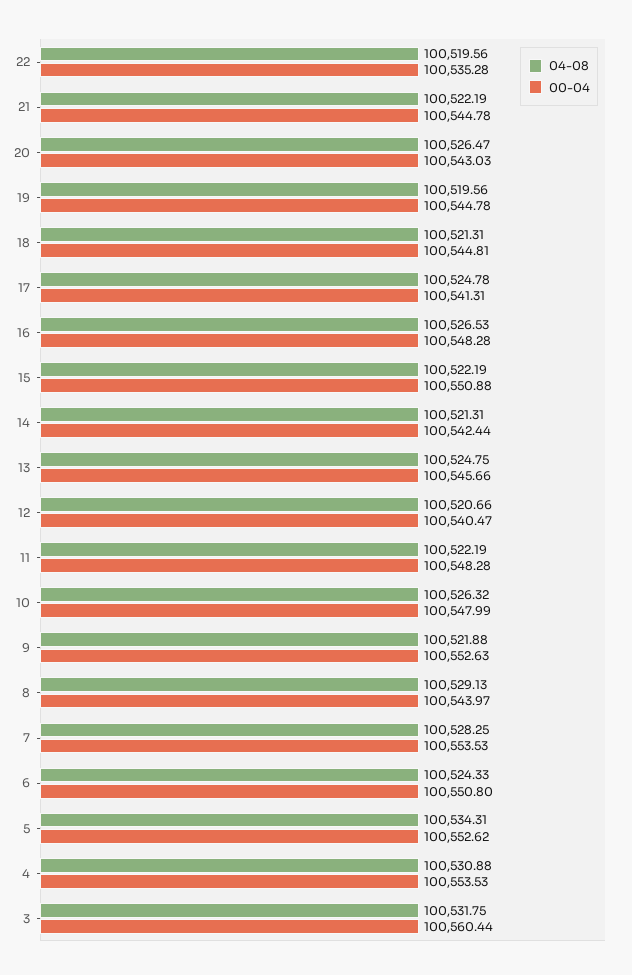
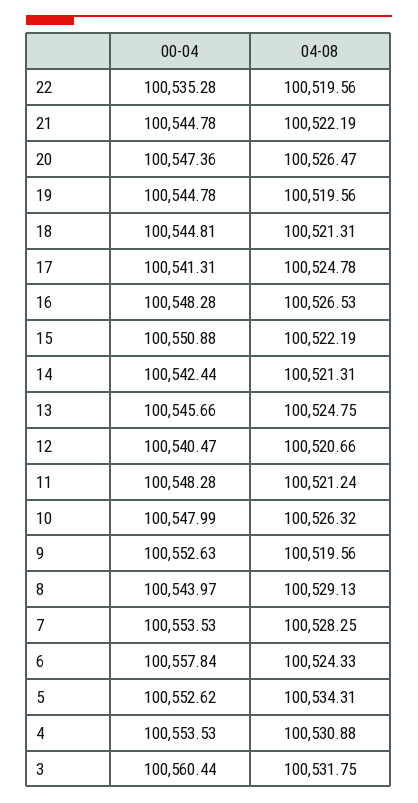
  {
    "04-08": {
      "22": 100519.56,
      "21": 100522.19,
      "20": 100526.47,
      "19": 100519.56,
      "18": 100521.31,
      "17": 100524.78,
      "16": 100526.53,
      "15": 100522.19,
      "14": 100521.31,
      "13": 100524.75,
      "12": 100520.66,
-     "11": 100522.19,
+     "11": 100521.24,
      "10": 100526.32,
-     "9": 100521.88,
+     "9": 100519.56,
      "8": 100529.13,
      "7": 100528.25,
      "6": 100524.33,
      "5": 100534.31,
      "4": 100530.88,
      "3": 100531.75
    },
    "00-04": {
      "22": 100535.28,
      "21": 100544.78,
-     "20": 100543.03,
+     "20": 100547.36,
      "19": 100544.78,
      "18": 100544.81,
      "17": 100541.31,
      "16": 100548.28,
      "15": 100550.88,
      "14": 100542.44,
      "13": 100545.66,
      "12": 100540.47,
      "11": 100548.28,
      "10": 100547.99,
      "9": 100552.63,
      "8": 100543.97,
      "7": 100553.53,
-     "6": 100550.8,
+     "6": 100557.84,
      "5": 100552.62,
      "4": 100553.53,
      "3": 100560.44
    }
  }

